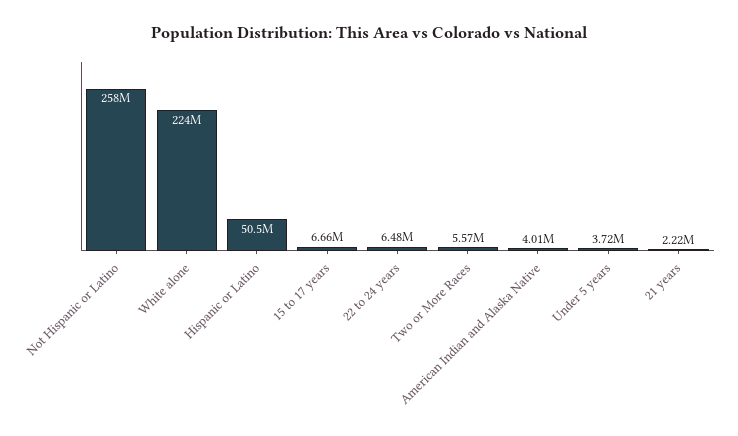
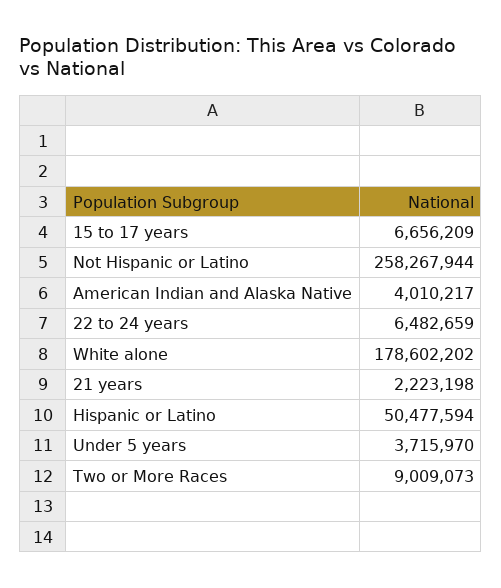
  {
    "Not Hispanic or Latino": 258267944,
-   "White alone": 224000000,
+   "White alone": 178602202,
    "Hispanic or Latino": 50477594,
    "15 to 17 years": 6656209,
    "22 to 24 years": 6482659,
-   "Two or More Races": 5570000,
+   "Two or More Races": 9009073,
    "American Indian and Alaska Native": 4010217,
    "Under 5 years": 3715970,
    "21 years": 2223198
  }

